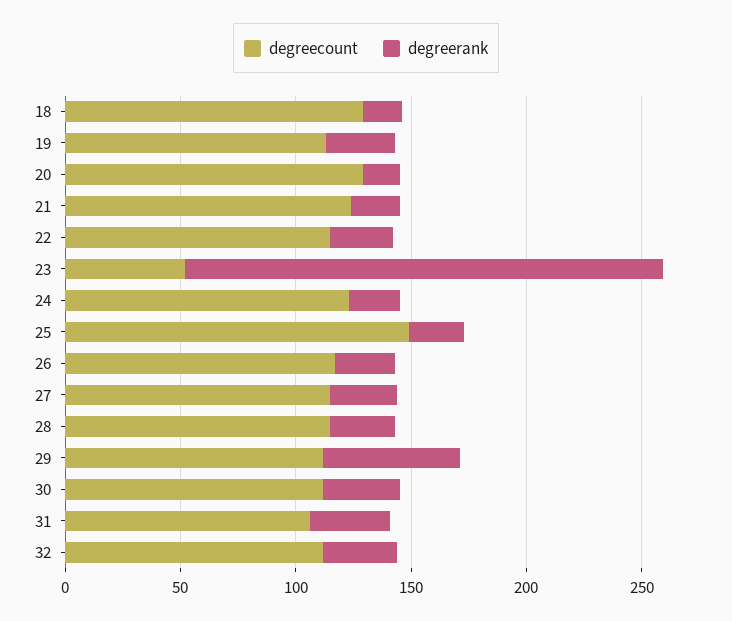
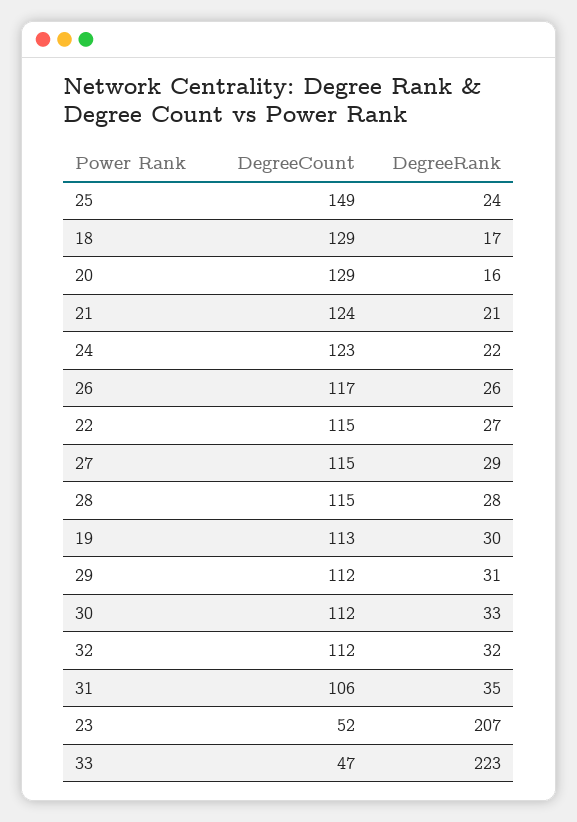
  {
    "degreecount": {
      "18": 129,
      "19": 113,
      "20": 129,
      "21": 124,
      "22": 115,
      "23": 52,
      "24": 123,
      "25": 149,
      "26": 117,
      "27": 115,
      "28": 115,
      "29": 112,
      "30": 112,
      "31": 106,
-     "32": 112
+     "32": 112,
+     "33": 47
    },
    "degreerank": {
      "18": 17,
      "19": 30,
      "20": 16,
      "21": 21,
      "22": 27,
      "23": 207,
      "24": 22,
      "25": 24,
      "26": 26,
      "27": 29,
      "28": 28,
-     "29": 60,
+     "29": 31,
      "30": 33,
      "31": 35,
-     "32": 32
+     "32": 32,
+     "33": 223
    }
  }

